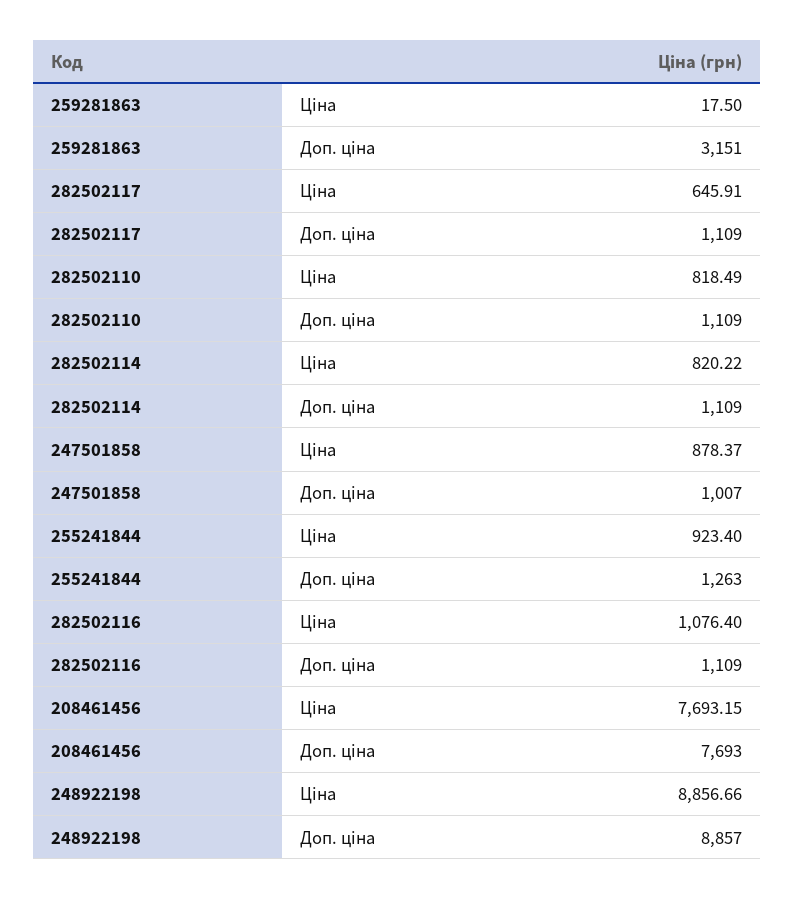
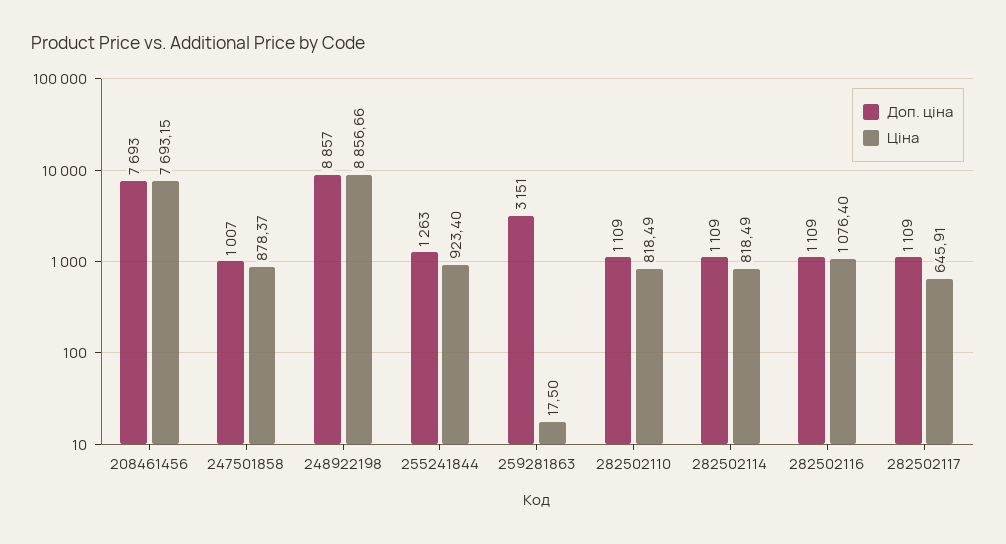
  {
    "Ціна": {
      "259281863": 17.5,
      "282502117": 645.91,
      "282502110": 818.49,
-     "282502114": 820.22,
+     "282502114": 818.49,
      "247501858": 878.37,
      "255241844": 923.4,
      "282502116": 1076.4,
      "208461456": 7693.15,
      "248922198": 8856.66
    },
    "Доп. ціна": {
      "259281863": 3151,
      "282502117": 1109,
      "282502110": 1109,
      "282502114": 1109,
      "247501858": 1007,
      "255241844": 1263,
      "282502116": 1109,
      "208461456": 7693,
      "248922198": 8857
    }
  }

